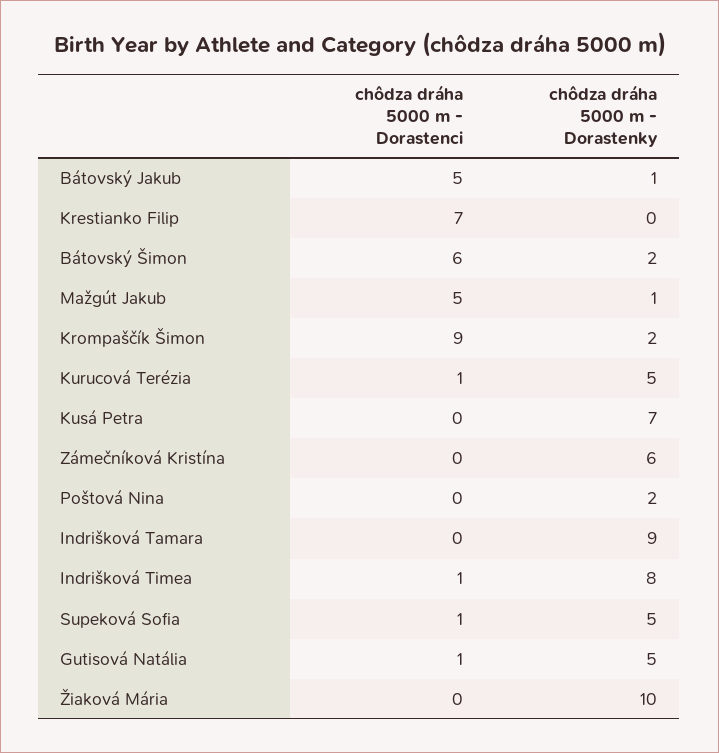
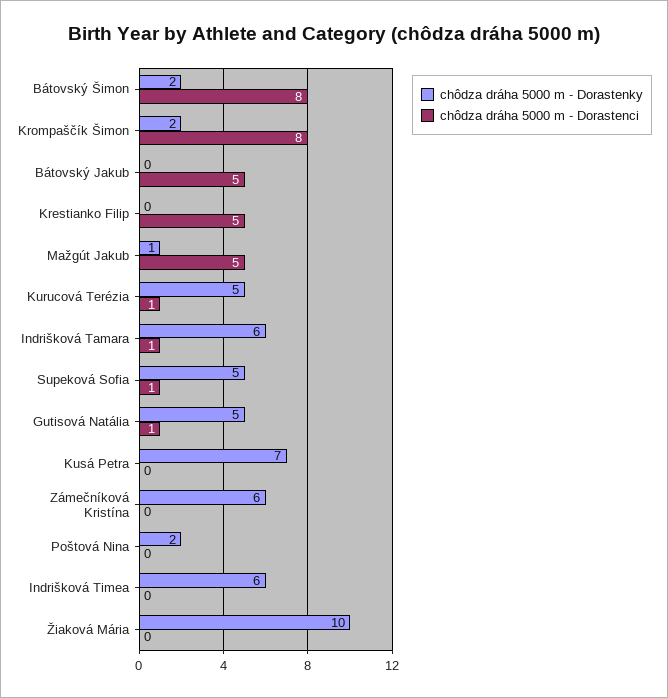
  {
    "chôdza dráha 5000 m - Dorastenci": {
      "Bátovský Jakub": 5,
-     "Krestianko Filip": 7,
+     "Krestianko Filip": 5,
-     "Bátovský Šimon": 6,
+     "Bátovský Šimon": 8,
      "Mažgút Jakub": 5,
-     "Krompaščík Šimon": 9,
+     "Krompaščík Šimon": 8,
      "Kurucová Terézia": 1,
      "Kusá Petra": 0,
      "Zámečníková Kristína": 0,
      "Poštová Nina": 0,
-     "Indrišková Tamara": 0,
+     "Indrišková Tamara": 1,
-     "Indrišková Timea": 1,
+     "Indrišková Timea": 0,
      "Supeková Sofia": 1,
      "Gutisová Natália": 1,
      "Žiaková Mária": 0
    },
    "chôdza dráha 5000 m - Dorastenky": {
-     "Bátovský Jakub": 1,
+     "Bátovský Jakub": 0,
      "Krestianko Filip": 0,
      "Bátovský Šimon": 2,
      "Mažgút Jakub": 1,
      "Krompaščík Šimon": 2,
      "Kurucová Terézia": 5,
      "Kusá Petra": 7,
      "Zámečníková Kristína": 6,
      "Poštová Nina": 2,
-     "Indrišková Tamara": 9,
+     "Indrišková Tamara": 6,
-     "Indrišková Timea": 8,
+     "Indrišková Timea": 6,
      "Supeková Sofia": 5,
      "Gutisová Natália": 5,
      "Žiaková Mária": 10
    }
  }

